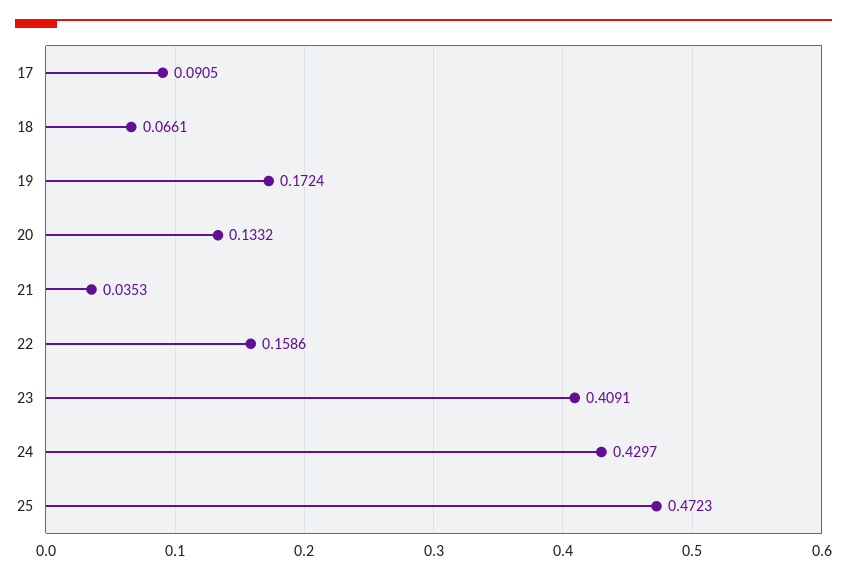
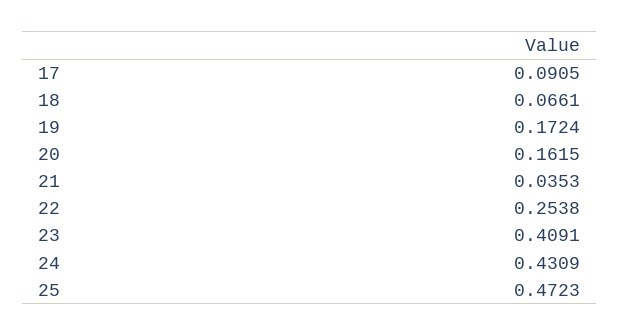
  {
    "17": 0.0905,
    "18": 0.0661,
    "19": 0.1724,
-   "20": 0.1332,
+   "20": 0.1615,
    "21": 0.0353,
-   "22": 0.1586,
+   "22": 0.2538,
    "23": 0.4091,
-   "24": 0.4297,
+   "24": 0.4309,
    "25": 0.4723
  }

